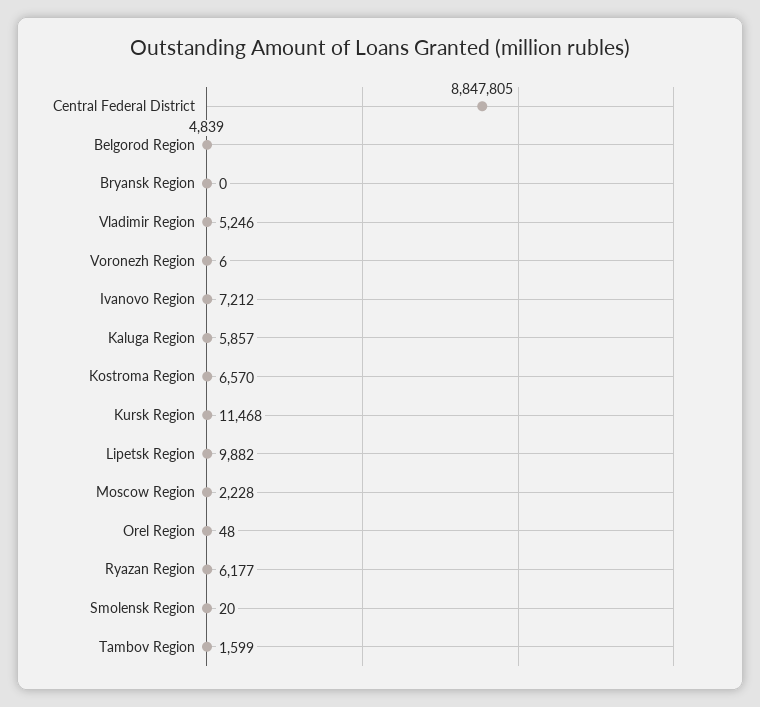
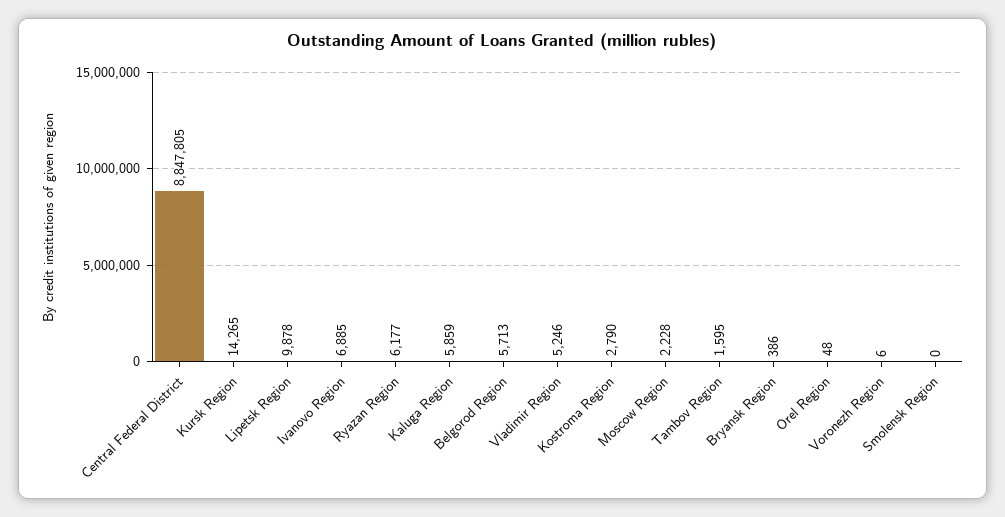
  {
    "Central Federal District": 8847805,
-   "Belgorod Region": 4839,
+   "Belgorod Region": 5713,
-   "Bryansk Region": 0,
+   "Bryansk Region": 386,
    "Vladimir Region": 5246,
    "Voronezh Region": 6,
-   "Ivanovo Region": 7212,
+   "Ivanovo Region": 6885,
-   "Kaluga Region": 5857,
+   "Kaluga Region": 5859,
-   "Kostroma Region": 6570,
+   "Kostroma Region": 2790,
-   "Kursk Region": 11468,
+   "Kursk Region": 14265,
-   "Lipetsk Region": 9882,
+   "Lipetsk Region": 9878,
    "Moscow Region": 2228,
    "Orel Region": 48,
    "Ryazan Region": 6177,
-   "Smolensk Region": 20,
+   "Smolensk Region": 0,
-   "Tambov Region": 1599
+   "Tambov Region": 1595
  }

